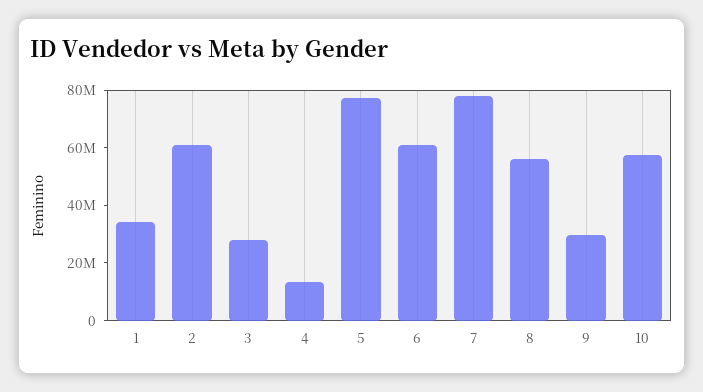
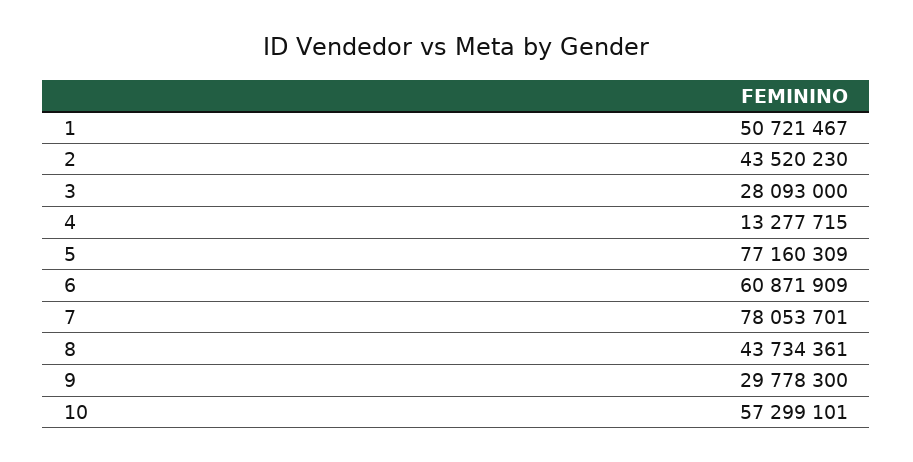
  {
-   "1": 35000000,
+   "1": 50721467,
-   "2": 60000000,
+   "2": 43520230,
    "3": 28093000,
    "4": 13277715,
    "5": 77160309,
    "6": 60871909,
    "7": 78053701,
-   "8": 55000000,
+   "8": 43734361,
    "9": 29778300,
    "10": 57299101
  }

